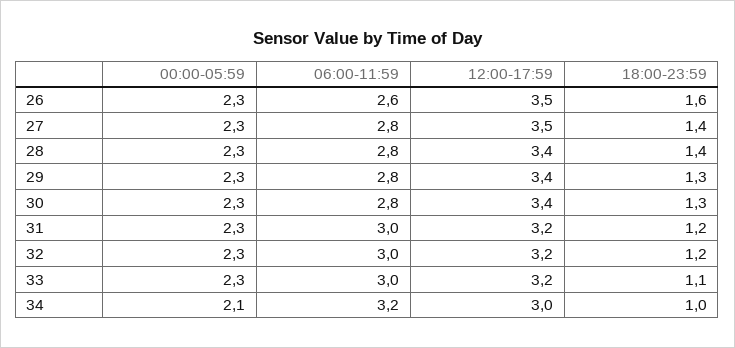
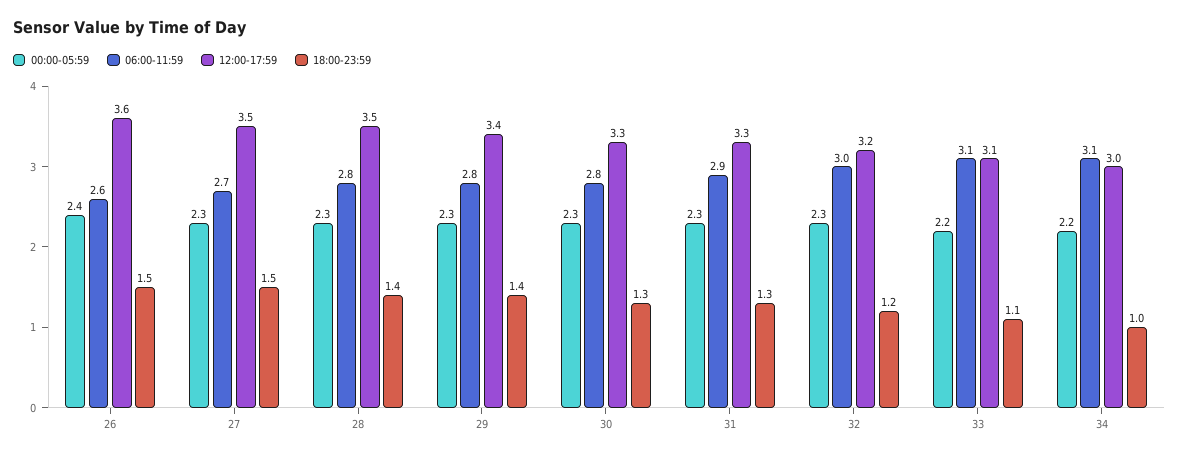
  {
    "00:00-05:59": {
-     "26": 2.3,
+     "26": 2.4,
      "27": 2.3,
      "28": 2.3,
      "29": 2.3,
      "30": 2.3,
      "31": 2.3,
      "32": 2.3,
-     "33": 2.3,
+     "33": 2.2,
-     "34": 2.1
+     "34": 2.2
    },
    "06:00-11:59": {
      "26": 2.6,
-     "27": 2.8,
+     "27": 2.7,
      "28": 2.8,
      "29": 2.8,
      "30": 2.8,
-     "31": 3,
+     "31": 2.9,
      "32": 3,
-     "33": 3,
+     "33": 3.1,
-     "34": 3.2
+     "34": 3.1
    },
    "12:00-17:59": {
-     "26": 3.5,
+     "26": 3.6,
      "27": 3.5,
-     "28": 3.4,
+     "28": 3.5,
      "29": 3.4,
-     "30": 3.4,
+     "30": 3.3,
-     "31": 3.2,
+     "31": 3.3,
      "32": 3.2,
-     "33": 3.2,
+     "33": 3.1,
      "34": 3
    },
    "18:00-23:59": {
-     "26": 1.6,
+     "26": 1.5,
-     "27": 1.4,
+     "27": 1.5,
      "28": 1.4,
-     "29": 1.3,
+     "29": 1.4,
      "30": 1.3,
-     "31": 1.2,
+     "31": 1.3,
      "32": 1.2,
      "33": 1.1,
      "34": 1
    }
  }

